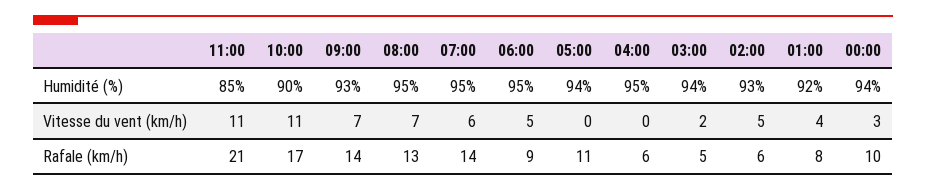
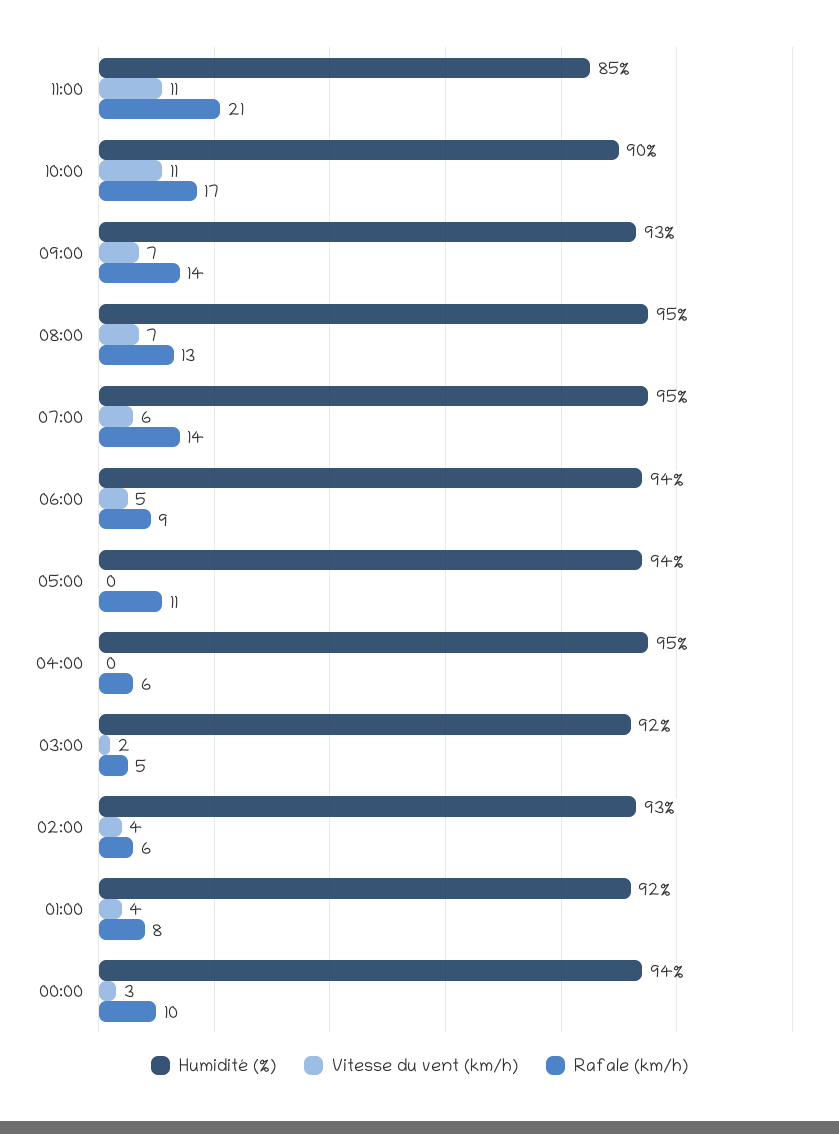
  {
    "Humidité (%)": {
      "11:00": 85,
      "10:00": 90,
      "09:00": 93,
      "08:00": 95,
      "07:00": 95,
-     "06:00": 95,
+     "06:00": 94,
      "05:00": 94,
      "04:00": 95,
-     "03:00": 94,
+     "03:00": 92,
      "02:00": 93,
      "01:00": 92,
      "00:00": 94
    },
    "Vitesse du vent (km/h)": {
      "11:00": 11,
      "10:00": 11,
      "09:00": 7,
      "08:00": 7,
      "07:00": 6,
      "06:00": 5,
      "05:00": 0,
      "04:00": 0,
      "03:00": 2,
-     "02:00": 5,
+     "02:00": 4,
      "01:00": 4,
      "00:00": 3
    },
    "Rafale (km/h)": {
      "11:00": 21,
      "10:00": 17,
      "09:00": 14,
      "08:00": 13,
      "07:00": 14,
      "06:00": 9,
      "05:00": 11,
      "04:00": 6,
      "03:00": 5,
      "02:00": 6,
      "01:00": 8,
      "00:00": 10
    }
  }

